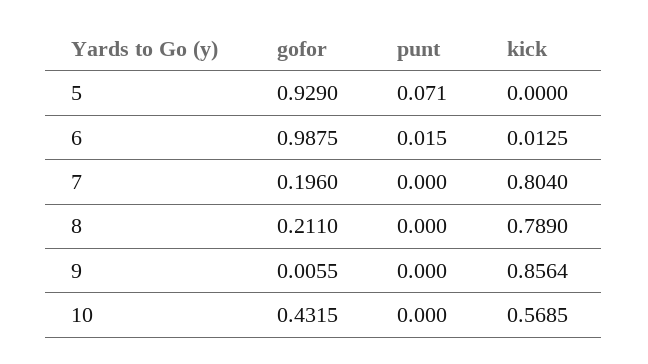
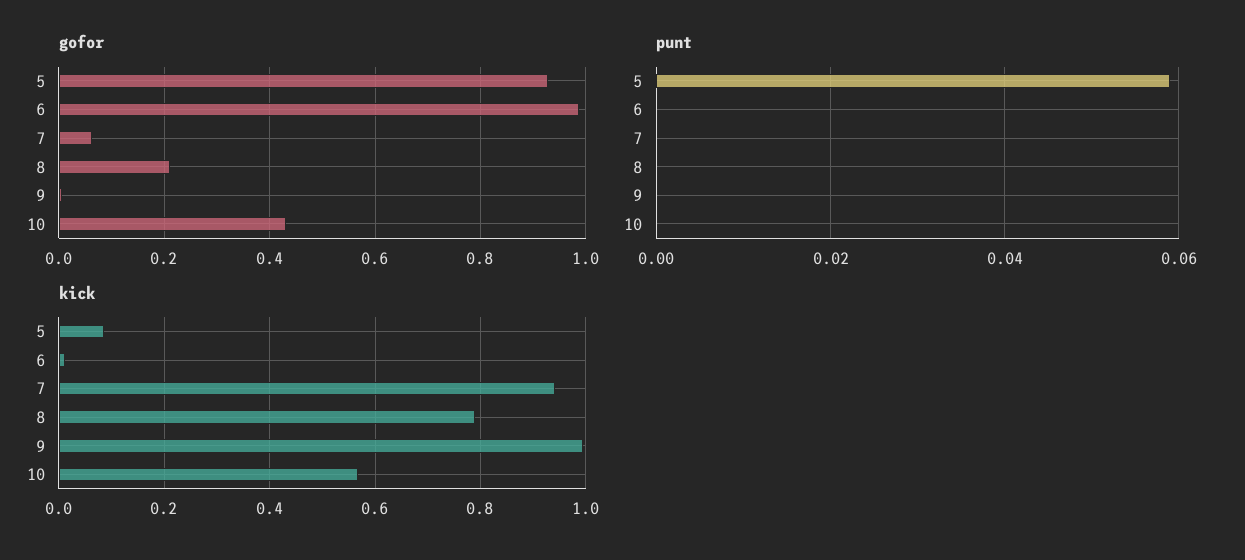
  {
    "gofor": {
      "5": 0.929,
      "6": 0.9875,
-     "7": 0.196,
+     "7": 0.06,
      "8": 0.211,
      "9": 0.0055,
      "10": 0.4315
    },
    "punt": {
-     "5": 0.071,
+     "5": 0.06,
-     "6": 0.015,
+     "6": 0,
      "7": 0,
      "8": 0,
      "9": 0,
      "10": 0
    },
    "kick": {
-     "5": 0,
+     "5": 0.08,
      "6": 0.0125,
-     "7": 0.804,
+     "7": 0.94,
      "8": 0.789,
-     "9": 0.8564,
+     "9": 1,
      "10": 0.5685
    }
  }

